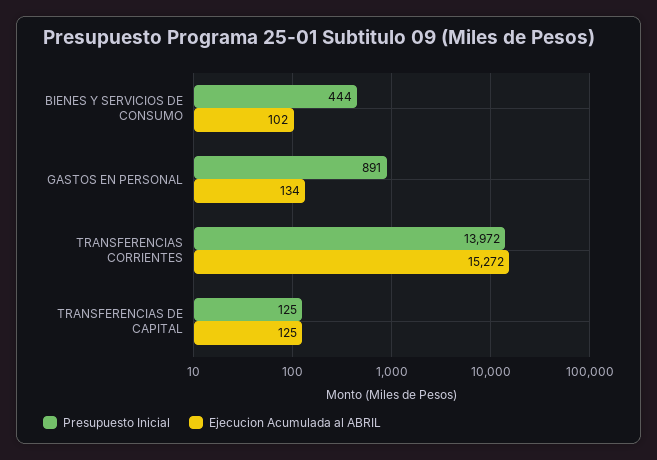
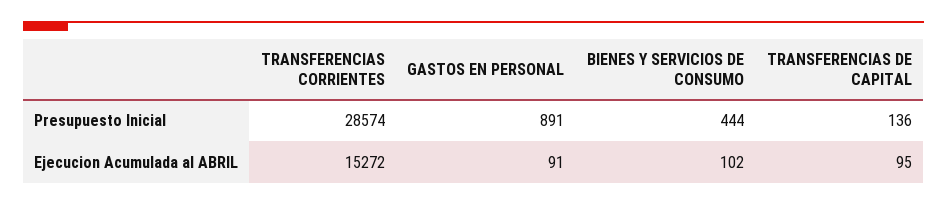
  {
    "Presupuesto Inicial": {
      "BIENES Y SERVICIOS DE CONSUMO": 444,
      "GASTOS EN PERSONAL": 891,
-     "TRANSFERENCIAS CORRIENTES": 13972,
+     "TRANSFERENCIAS CORRIENTES": 28574,
-     "TRANSFERENCIAS DE CAPITAL": 125
+     "TRANSFERENCIAS DE CAPITAL": 136
    },
    "Ejecucion Acumulada al ABRIL": {
      "BIENES Y SERVICIOS DE CONSUMO": 102,
-     "GASTOS EN PERSONAL": 134,
+     "GASTOS EN PERSONAL": 91,
      "TRANSFERENCIAS CORRIENTES": 15272,
-     "TRANSFERENCIAS DE CAPITAL": 125
+     "TRANSFERENCIAS DE CAPITAL": 95
    }
  }

